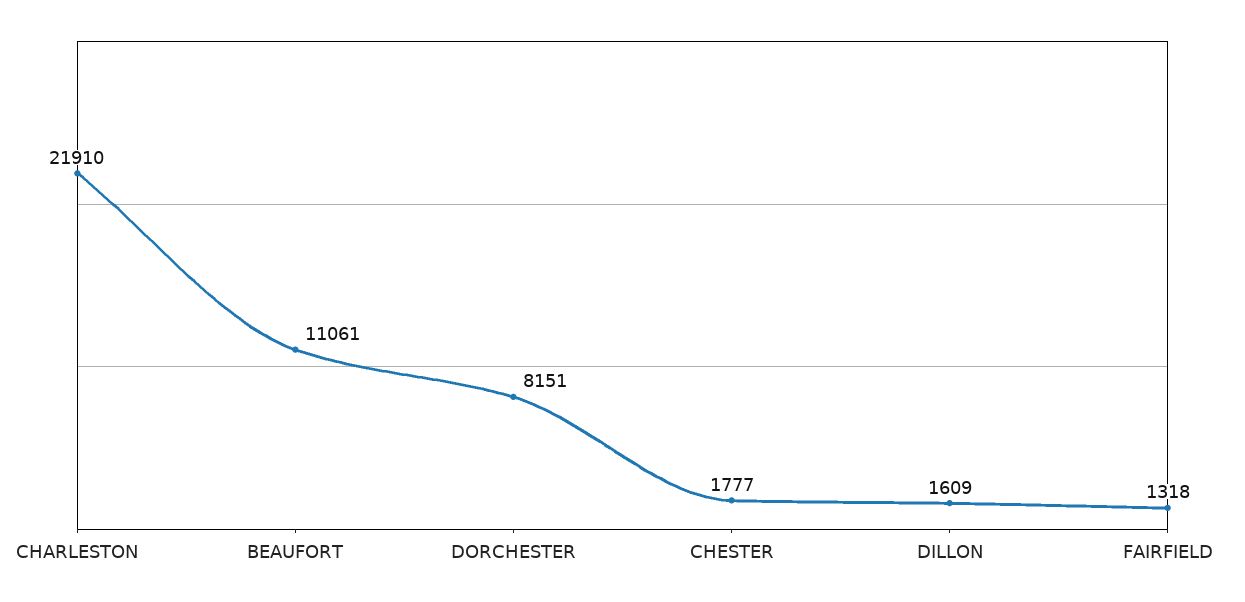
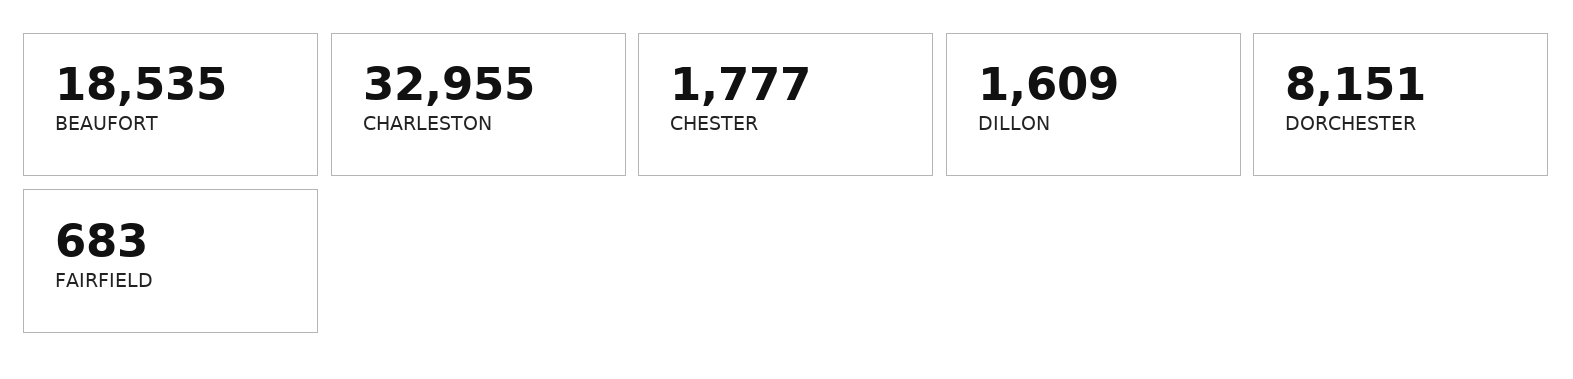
  {
-   "CHARLESTON": 21910,
+   "CHARLESTON": 32955,
-   "BEAUFORT": 11061,
+   "BEAUFORT": 18535,
    "DORCHESTER": 8151,
    "CHESTER": 1777,
    "DILLON": 1609,
-   "FAIRFIELD": 1318
+   "FAIRFIELD": 683
  }

